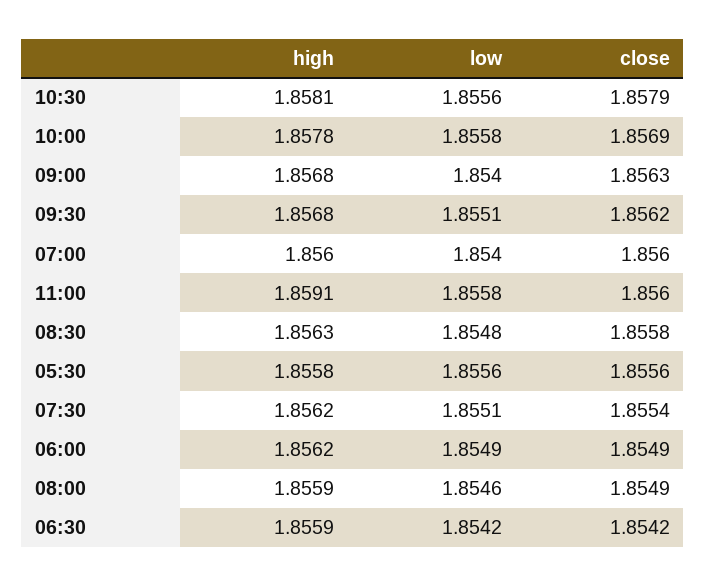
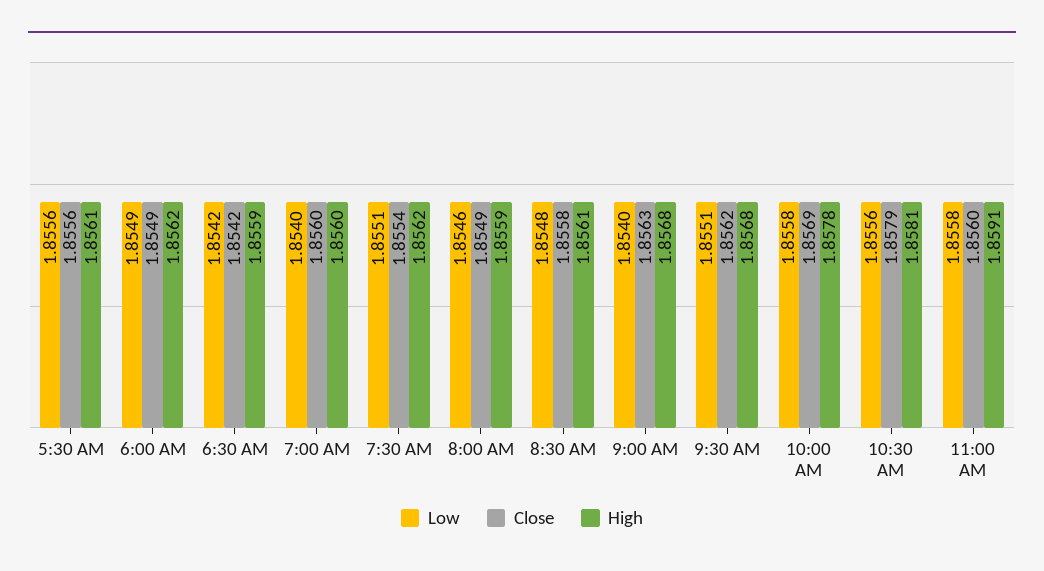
  {
    "high": {
      "10:30": 1.8581,
      "10:00": 1.8578,
      "09:00": 1.8568,
      "09:30": 1.8568,
      "07:00": 1.856,
      "11:00": 1.8591,
-     "08:30": 1.8563,
+     "08:30": 1.8561,
-     "05:30": 1.8558,
+     "05:30": 1.8561,
      "07:30": 1.8562,
      "06:00": 1.8562,
      "08:00": 1.8559,
      "06:30": 1.8559
    },
    "low": {
      "10:30": 1.8556,
      "10:00": 1.8558,
      "09:00": 1.854,
      "09:30": 1.8551,
      "07:00": 1.854,
      "11:00": 1.8558,
      "08:30": 1.8548,
      "05:30": 1.8556,
      "07:30": 1.8551,
      "06:00": 1.8549,
      "08:00": 1.8546,
      "06:30": 1.8542
    },
    "close": {
      "10:30": 1.8579,
      "10:00": 1.8569,
      "09:00": 1.8563,
      "09:30": 1.8562,
      "07:00": 1.856,
      "11:00": 1.856,
      "08:30": 1.8558,
      "05:30": 1.8556,
      "07:30": 1.8554,
      "06:00": 1.8549,
      "08:00": 1.8549,
      "06:30": 1.8542
    }
  }

